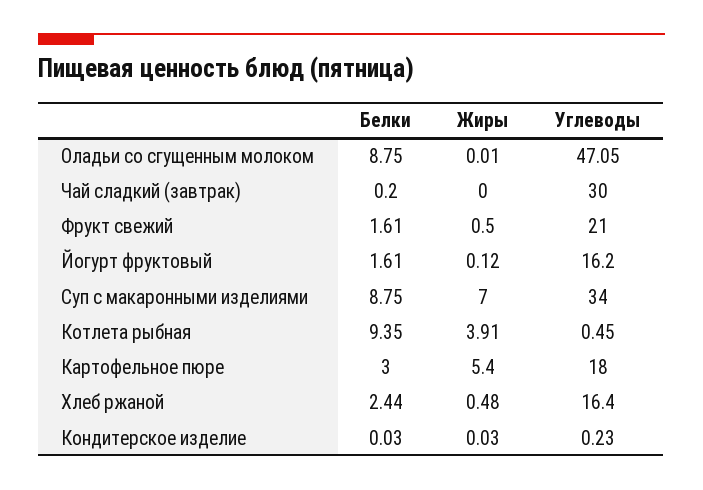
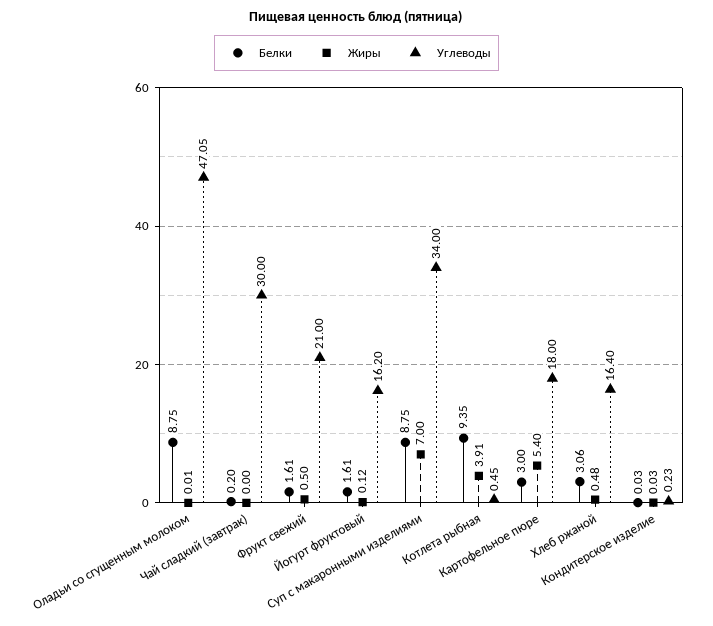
  {
    "Белки": {
      "Оладьи со сгущенным молоком": 8.75,
      "Чай сладкий (завтрак)": 0.2,
      "Фрукт свежий": 1.61,
      "Йогурт фруктовый": 1.61,
      "Суп с макаронными изделиями": 8.75,
      "Котлета рыбная": 9.35,
      "Картофельное пюре": 3,
-     "Хлеб ржаной": 2.44,
+     "Хлеб ржаной": 3.06,
      "Кондитерское изделие": 0.03
    },
    "Жиры": {
      "Оладьи со сгущенным молоком": 0.01,
      "Чай сладкий (завтрак)": 0,
      "Фрукт свежий": 0.5,
      "Йогурт фруктовый": 0.12,
      "Суп с макаронными изделиями": 7,
      "Котлета рыбная": 3.91,
      "Картофельное пюре": 5.4,
      "Хлеб ржаной": 0.48,
      "Кондитерское изделие": 0.03
    },
    "Углеводы": {
      "Оладьи со сгущенным молоком": 47.05,
      "Чай сладкий (завтрак)": 30,
      "Фрукт свежий": 21,
      "Йогурт фруктовый": 16.2,
      "Суп с макаронными изделиями": 34,
      "Котлета рыбная": 0.45,
      "Картофельное пюре": 18,
      "Хлеб ржаной": 16.4,
      "Кондитерское изделие": 0.23
    }
  }

